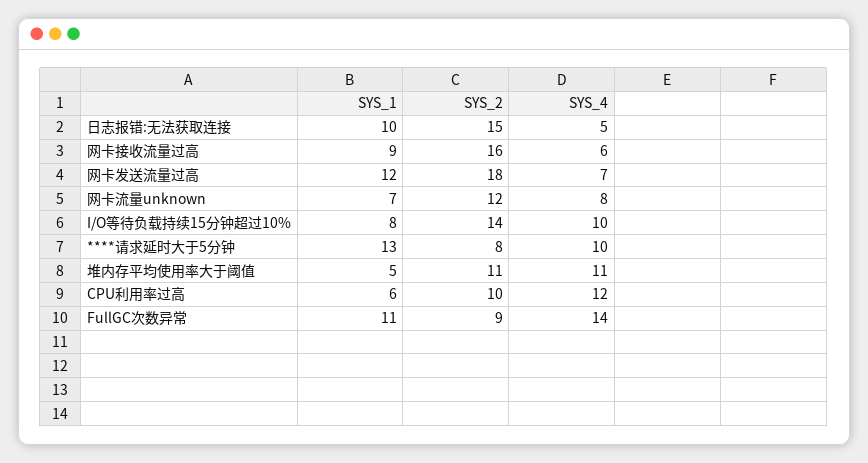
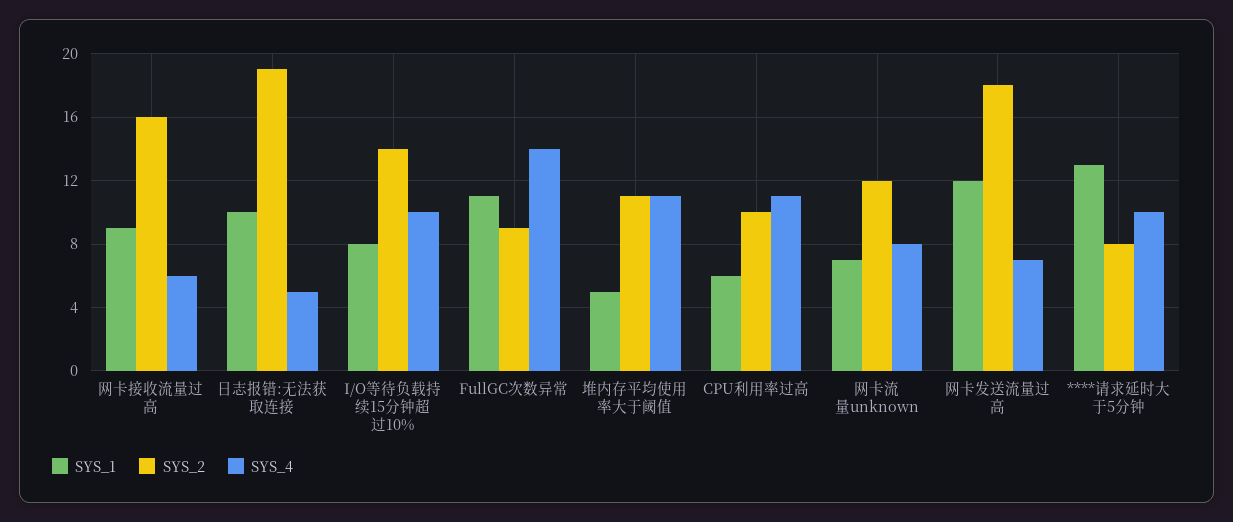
  {
    "SYS_1": {
      "日志报错:无法获取连接": 10,
      "网卡接收流量过高": 9,
      "网卡发送流量过高": 12,
      "网卡流量unknown": 7,
      "I/O等待负载持续15分钟超过10%": 8,
      "****请求延时大于5分钟": 13,
      "堆内存平均使用率大于阈值": 5,
      "CPU利用率过高": 6,
      "FullGC次数异常": 11
    },
    "SYS_2": {
-     "日志报错:无法获取连接": 15,
+     "日志报错:无法获取连接": 19,
      "网卡接收流量过高": 16,
      "网卡发送流量过高": 18,
      "网卡流量unknown": 12,
      "I/O等待负载持续15分钟超过10%": 14,
      "****请求延时大于5分钟": 8,
      "堆内存平均使用率大于阈值": 11,
      "CPU利用率过高": 10,
      "FullGC次数异常": 9
    },
    "SYS_4": {
      "日志报错:无法获取连接": 5,
      "网卡接收流量过高": 6,
      "网卡发送流量过高": 7,
      "网卡流量unknown": 8,
      "I/O等待负载持续15分钟超过10%": 10,
      "****请求延时大于5分钟": 10,
      "堆内存平均使用率大于阈值": 11,
-     "CPU利用率过高": 12,
+     "CPU利用率过高": 11,
      "FullGC次数异常": 14
    }
  }

